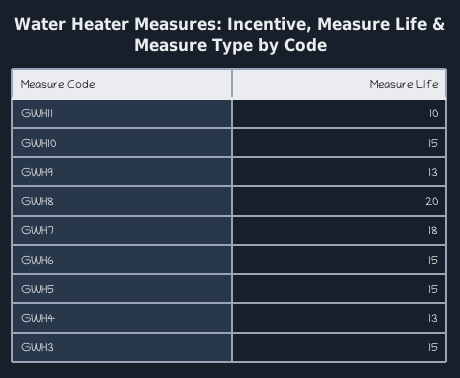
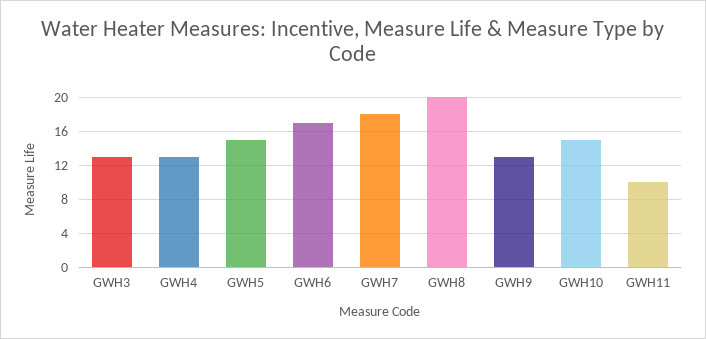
  {
    "GWH11": 10,
    "GWH10": 15,
    "GWH9": 13,
    "GWH8": 20,
    "GWH7": 18,
-   "GWH6": 15,
+   "GWH6": 17,
    "GWH5": 15,
    "GWH4": 13,
-   "GWH3": 15
+   "GWH3": 13
  }

